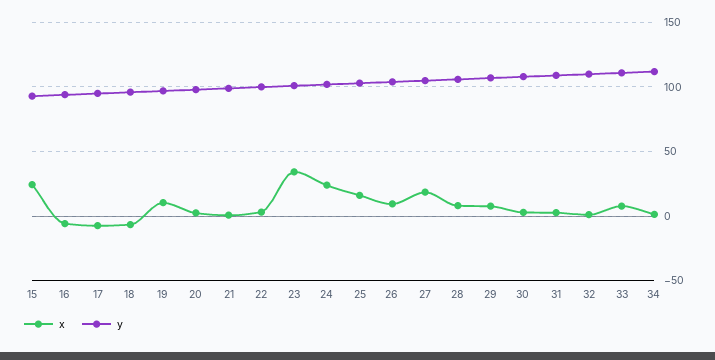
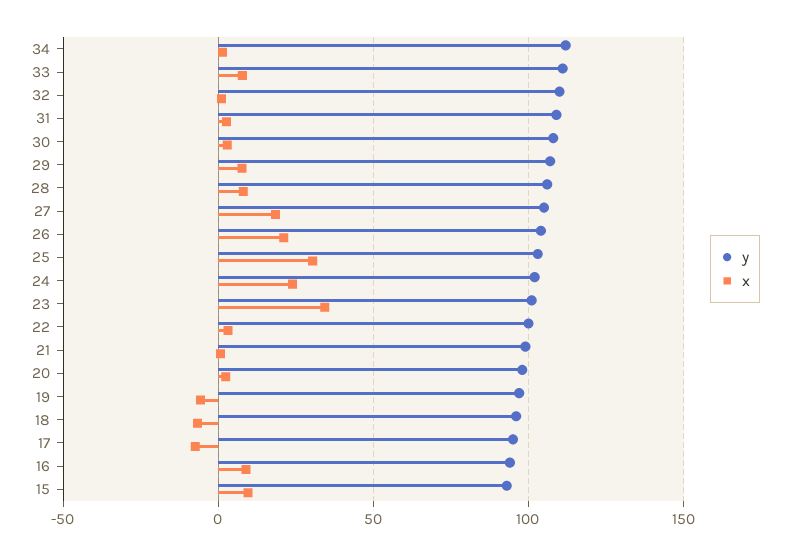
  {
    "x": {
-     "15": 25,
+     "15": 10,
-     "16": -5,
+     "16": 10,
      "17": -5,
      "18": -5,
-     "19": 10,
+     "19": -5,
      "20": 0,
      "21": 0,
      "22": 5,
      "23": 35,
      "24": 25,
-     "25": 15,
+     "25": 30,
-     "26": 10,
+     "26": 20,
      "27": 20,
      "28": 10,
      "29": 10,
      "30": 5,
      "31": 5,
      "32": 0,
      "33": 10,
      "34": 0
    },
    "y": {
      "15": 95,
      "16": 95,
      "17": 95,
      "18": 95,
      "19": 95,
      "20": 100,
      "21": 100,
      "22": 100,
      "23": 100,
      "24": 100,
      "25": 105,
      "26": 105,
      "27": 105,
      "28": 105,
      "29": 105,
      "30": 110,
      "31": 110,
      "32": 110,
      "33": 110,
      "34": 110
    }
  }

